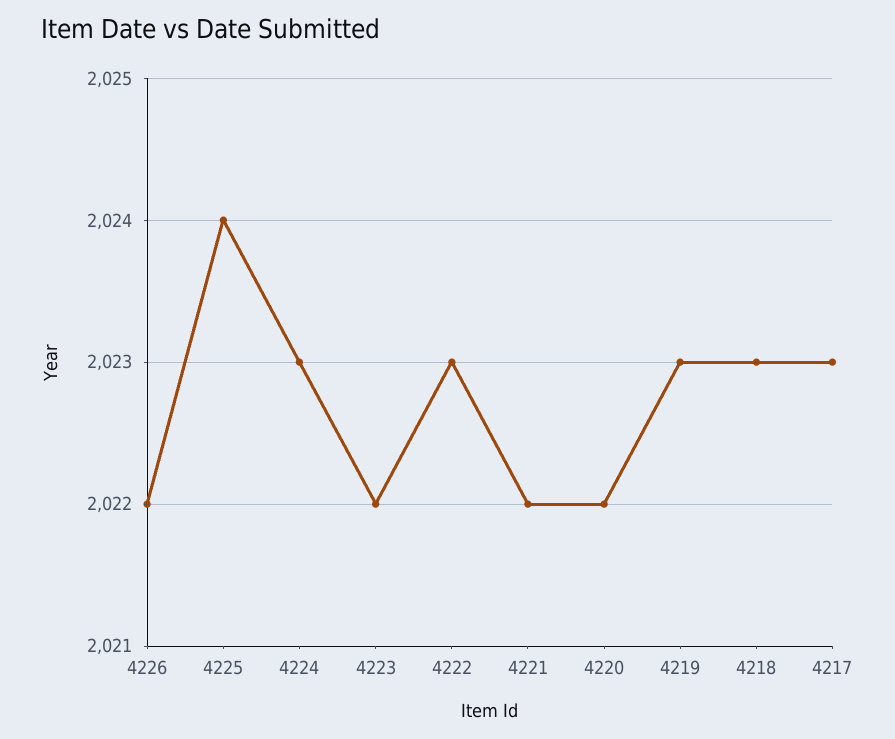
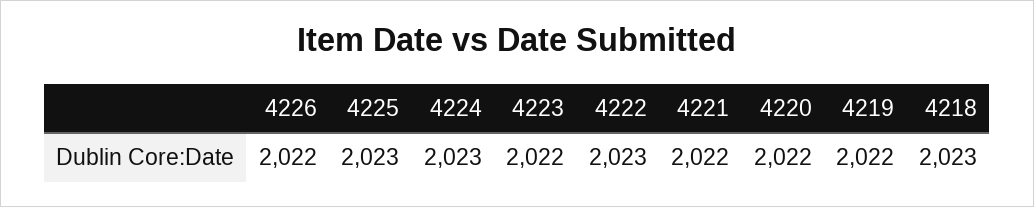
  {
    "4226": 2022,
-   "4225": 2024,
+   "4225": 2023,
    "4224": 2023,
    "4223": 2022,
    "4222": 2023,
    "4221": 2022,
    "4220": 2022,
-   "4219": 2023,
+   "4219": 2022,
-   "4218": 2023,
+   "4218": 2023
-   "4217": 2023
  }

